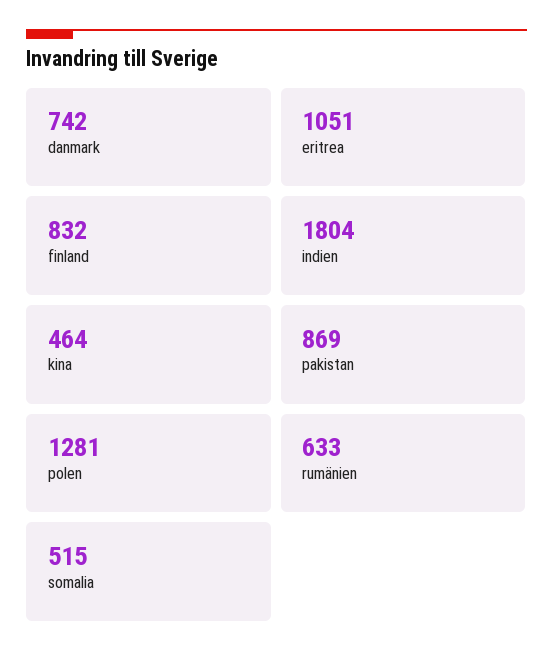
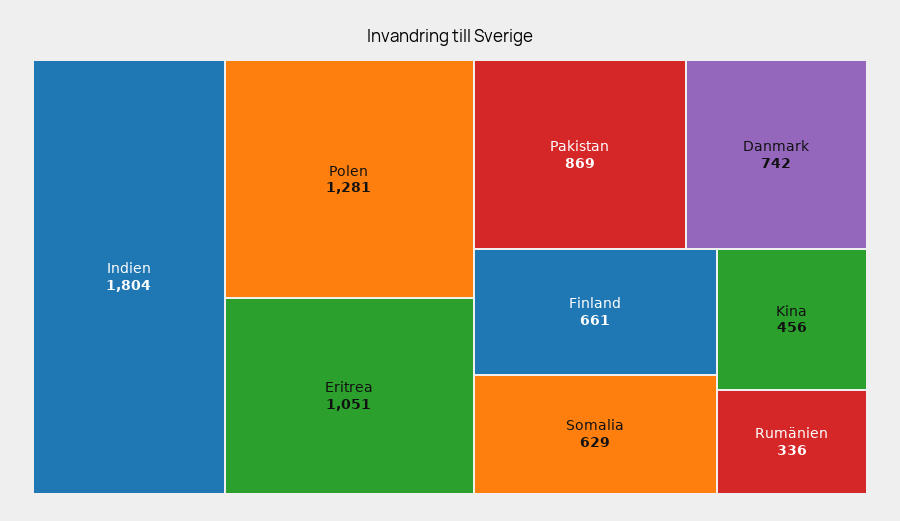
  {
    "danmark": 742,
    "eritrea": 1051,
-   "finland": 832,
+   "finland": 661,
    "indien": 1804,
-   "kina": 464,
+   "kina": 456,
    "pakistan": 869,
    "polen": 1281,
-   "rumänien": 633,
+   "rumänien": 336,
-   "somalia": 515
+   "somalia": 629
  }

